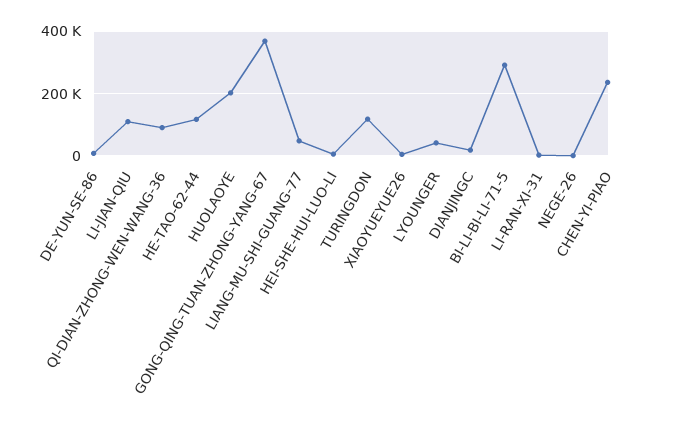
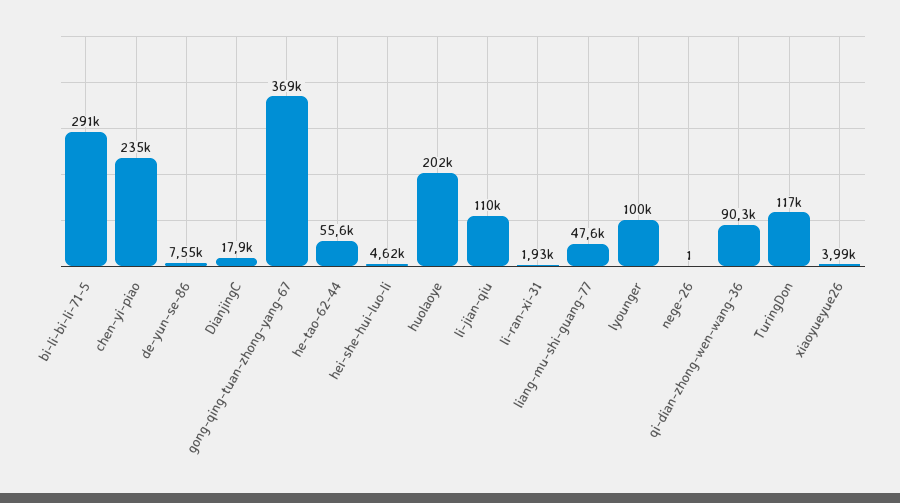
  {
    "DE-YUN-SE-86": 7550,
    "LI-JIAN-QIU": 110000,
    "QI-DIAN-ZHONG-WEN-WANG-36": 90300,
-   "HE-TAO-62-44": 120000,
+   "HE-TAO-62-44": 55600,
    "HUOLAOYE": 202000,
    "GONG-QING-TUAN-ZHONG-YANG-67": 369000,
    "LIANG-MU-SHI-GUANG-77": 47600,
    "HEI-SHE-HUI-LUO-LI": 4620,
    "TURINGDON": 117000,
    "XIAOYUEYUE26": 3990,
-   "LYOUNGER": 40000,
+   "LYOUNGER": 100000,
    "DIANJINGC": 17900,
    "BI-LI-BI-LI-71-5": 291000,
    "LI-RAN-XI-31": 1930,
    "NEGE-26": 1,
    "CHEN-YI-PIAO": 235000
  }

